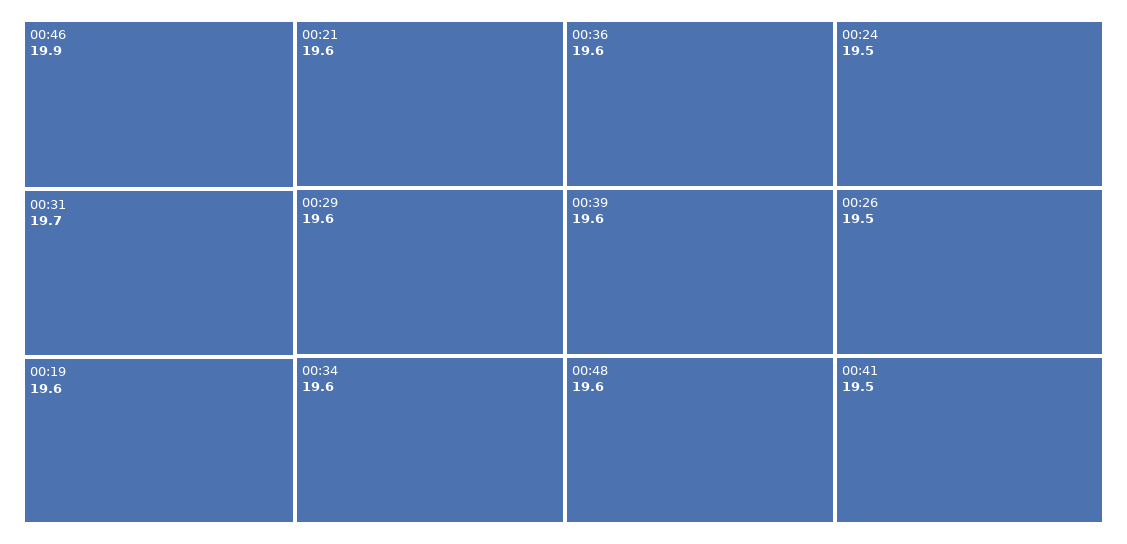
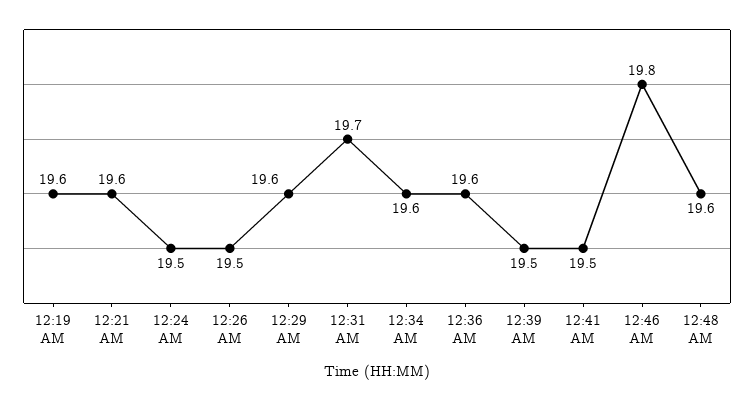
  {
-   "00:46": 19.9,
+   "00:46": 19.8,
    "00:31": 19.7,
    "00:19": 19.6,
    "00:21": 19.6,
    "00:29": 19.6,
    "00:34": 19.6,
    "00:36": 19.6,
-   "00:39": 19.6,
+   "00:39": 19.5,
    "00:48": 19.6,
    "00:24": 19.5,
    "00:26": 19.5,
    "00:41": 19.5
  }

